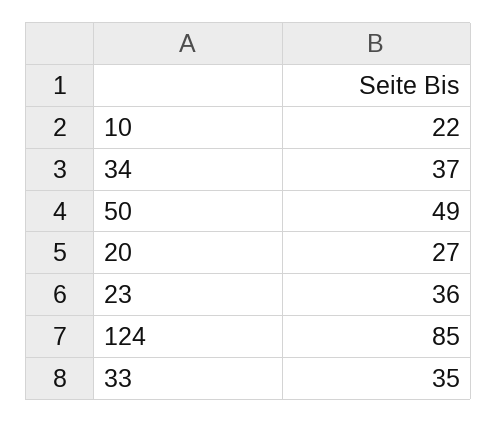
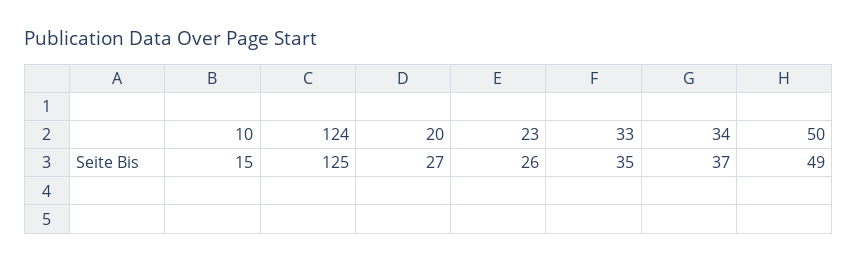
  {
-   "10": 22,
+   "10": 15,
    "34": 37,
    "50": 49,
    "20": 27,
-   "23": 36,
+   "23": 26,
-   "124": 85,
+   "124": 125,
    "33": 35
  }

